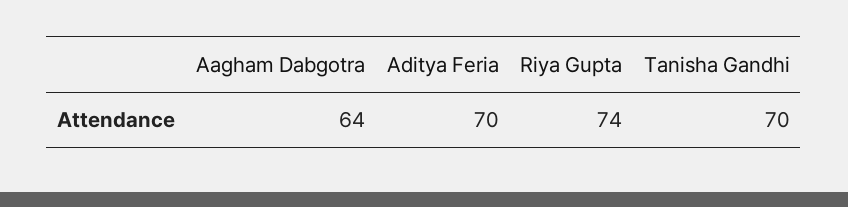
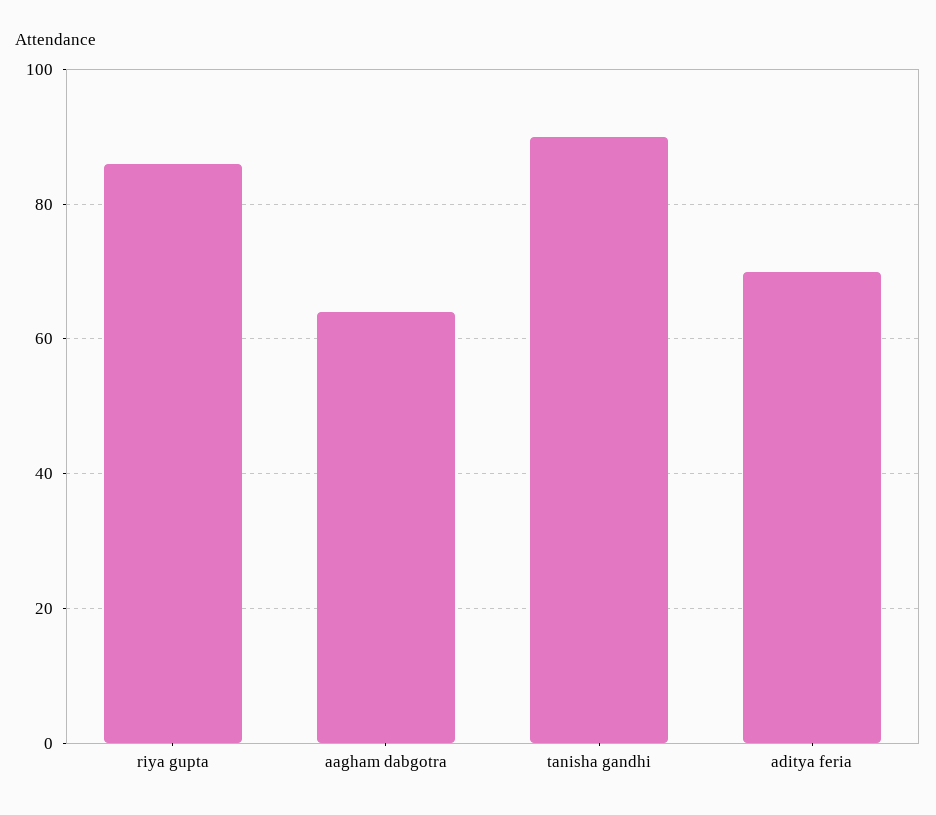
  {
    "Aagham Dabgotra": 64,
    "Aditya Feria": 70,
-   "Riya Gupta": 74,
+   "Riya Gupta": 85,
-   "Tanisha Gandhi": 70
+   "Tanisha Gandhi": 90
  }

